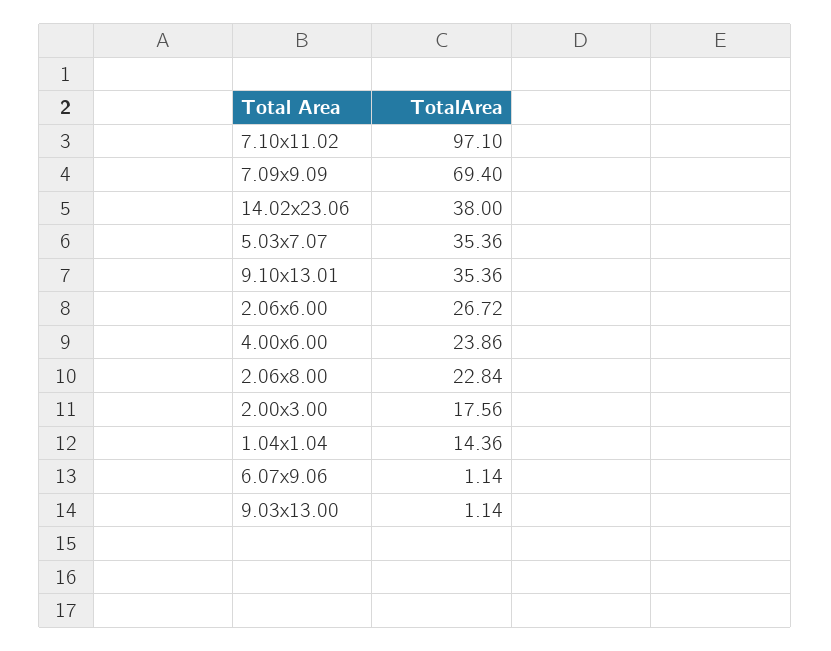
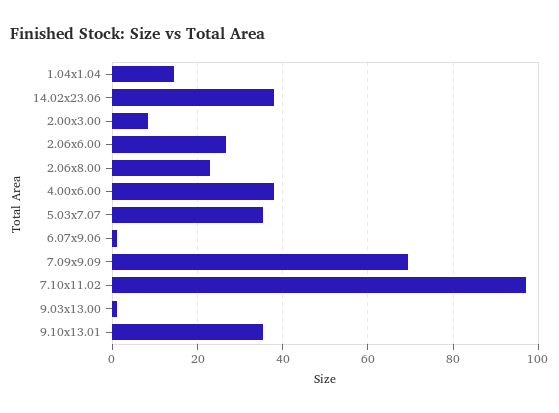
  {
    "7.10x11.02": 97.1,
    "7.09x9.09": 69.4,
    "14.02x23.06": 38,
    "5.03x7.07": 35.36,
    "9.10x13.01": 35.36,
    "2.06x6.00": 26.72,
-   "4.00x6.00": 23.86,
+   "4.00x6.00": 38,
    "2.06x8.00": 22.84,
-   "2.00x3.00": 17.56,
+   "2.00x3.00": 8,
    "1.04x1.04": 14.36,
    "6.07x9.06": 1.14,
    "9.03x13.00": 1.14
  }

